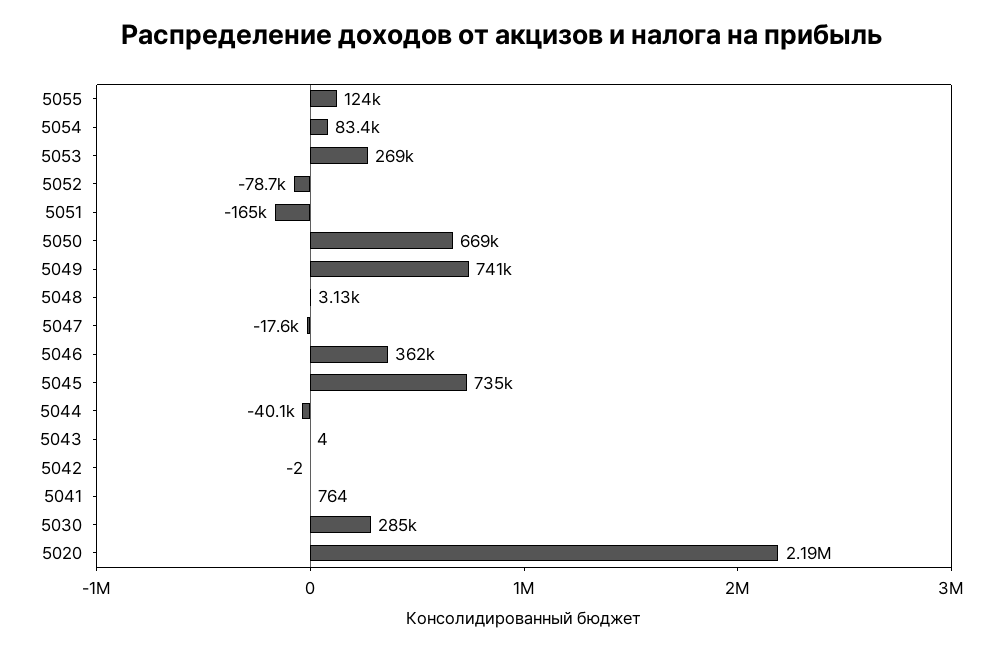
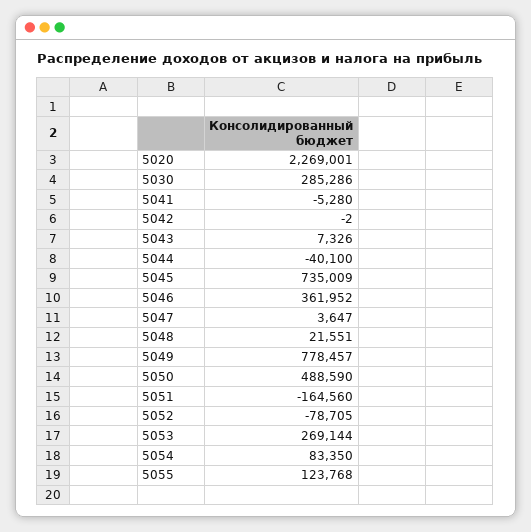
  {
    "5055": 123768,
    "5054": 83350,
    "5053": 269144,
    "5052": -78705,
    "5051": -164560,
-   "5050": 669000,
+   "5050": 488590,
-   "5049": 741000,
+   "5049": 778457,
-   "5048": 3130,
+   "5048": 21551,
-   "5047": -17600,
+   "5047": 3647,
    "5046": 361952,
    "5045": 735009,
    "5044": -40100,
-   "5043": 4,
+   "5043": 7326,
    "5042": -2,
-   "5041": 764,
+   "5041": -5280,
    "5030": 285286,
-   "5020": 2190000
+   "5020": 2269001
  }

